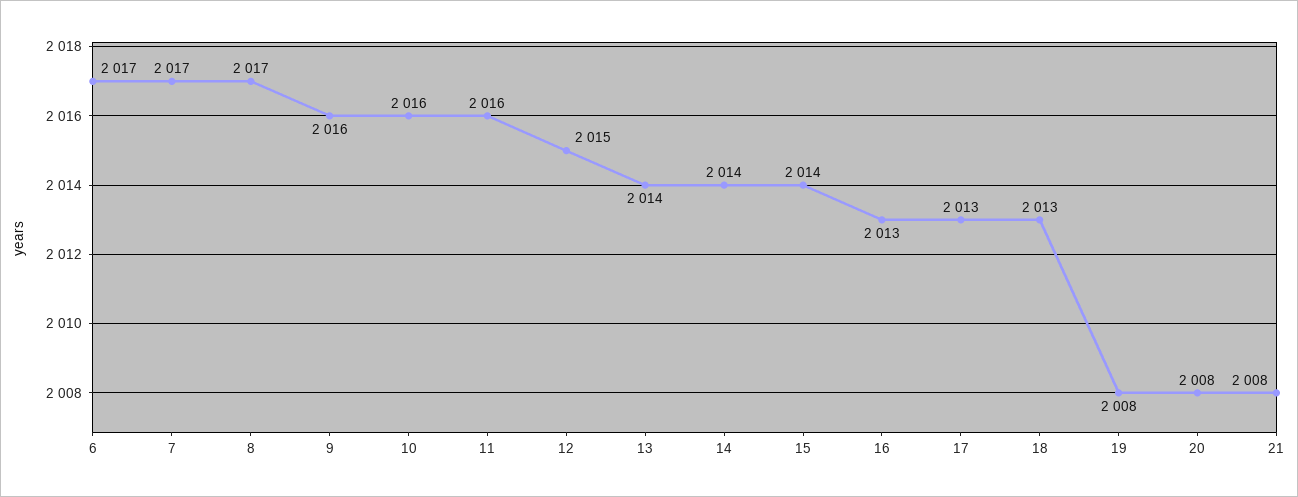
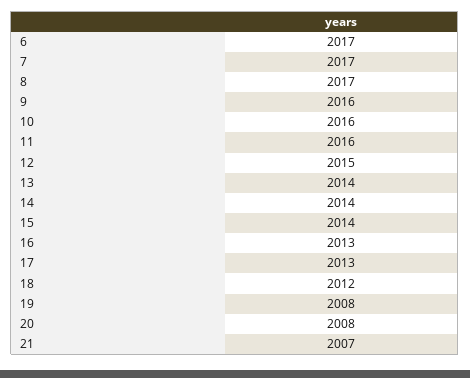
  {
    "6": 2017,
    "7": 2017,
    "8": 2017,
    "9": 2016,
    "10": 2016,
    "11": 2016,
    "12": 2015,
    "13": 2014,
    "14": 2014,
    "15": 2014,
    "16": 2013,
    "17": 2013,
-   "18": 2013,
+   "18": 2012,
    "19": 2008,
    "20": 2008,
-   "21": 2008
+   "21": 2007
  }

